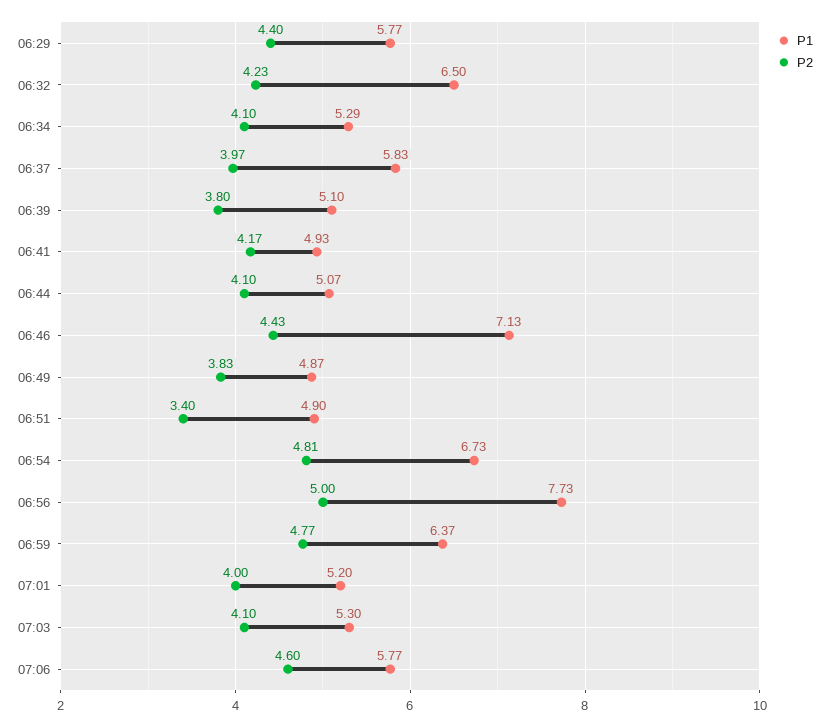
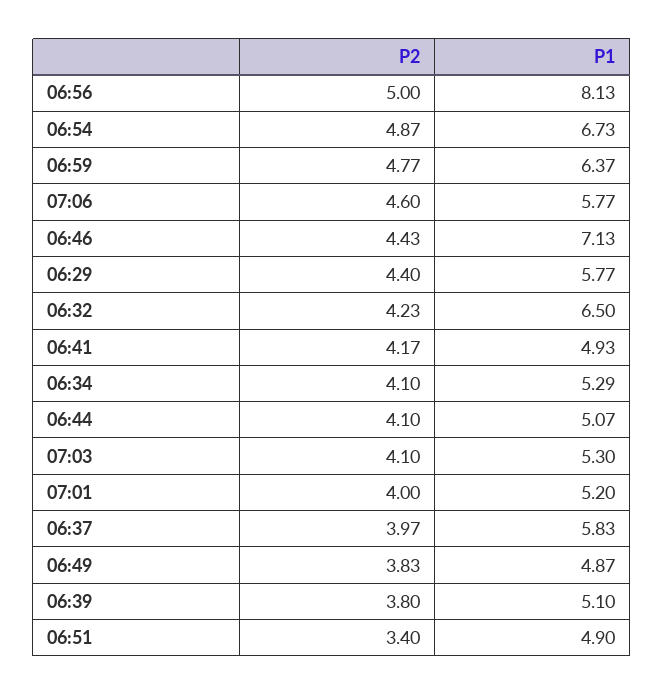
  {
    "P1": {
      "06:29": 5.77,
      "06:32": 6.5,
      "06:34": 5.29,
      "06:37": 5.83,
      "06:39": 5.1,
      "06:41": 4.93,
      "06:44": 5.07,
      "06:46": 7.13,
      "06:49": 4.87,
      "06:51": 4.9,
      "06:54": 6.73,
-     "06:56": 7.73,
+     "06:56": 8.13,
      "06:59": 6.37,
      "07:01": 5.2,
      "07:03": 5.3,
      "07:06": 5.77
    },
    "P2": {
      "06:29": 4.4,
      "06:32": 4.23,
      "06:34": 4.1,
      "06:37": 3.97,
      "06:39": 3.8,
      "06:41": 4.17,
      "06:44": 4.1,
      "06:46": 4.43,
      "06:49": 3.83,
      "06:51": 3.4,
-     "06:54": 4.81,
+     "06:54": 4.87,
      "06:56": 5,
      "06:59": 4.77,
      "07:01": 4,
      "07:03": 4.1,
      "07:06": 4.6
    }
  }

